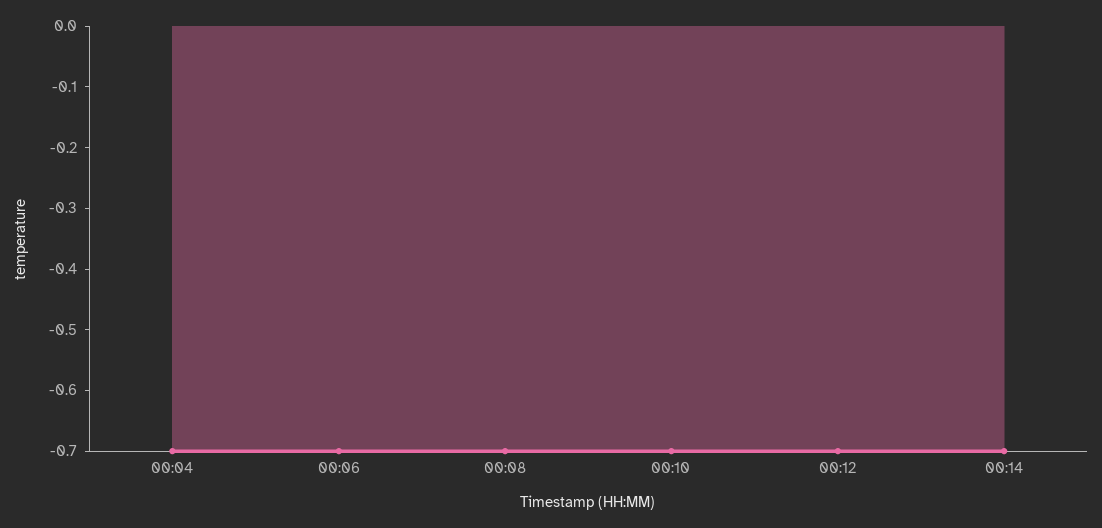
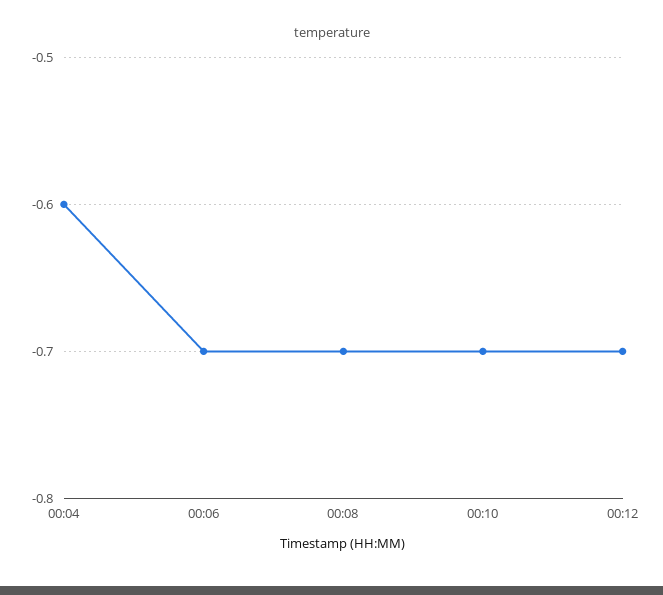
  {
-   "00:04": -0.7,
+   "00:04": -0.6,
    "00:06": -0.7,
    "00:08": -0.7,
    "00:10": -0.7,
-   "00:12": -0.7,
+   "00:12": -0.7
-   "00:14": -0.7
  }

